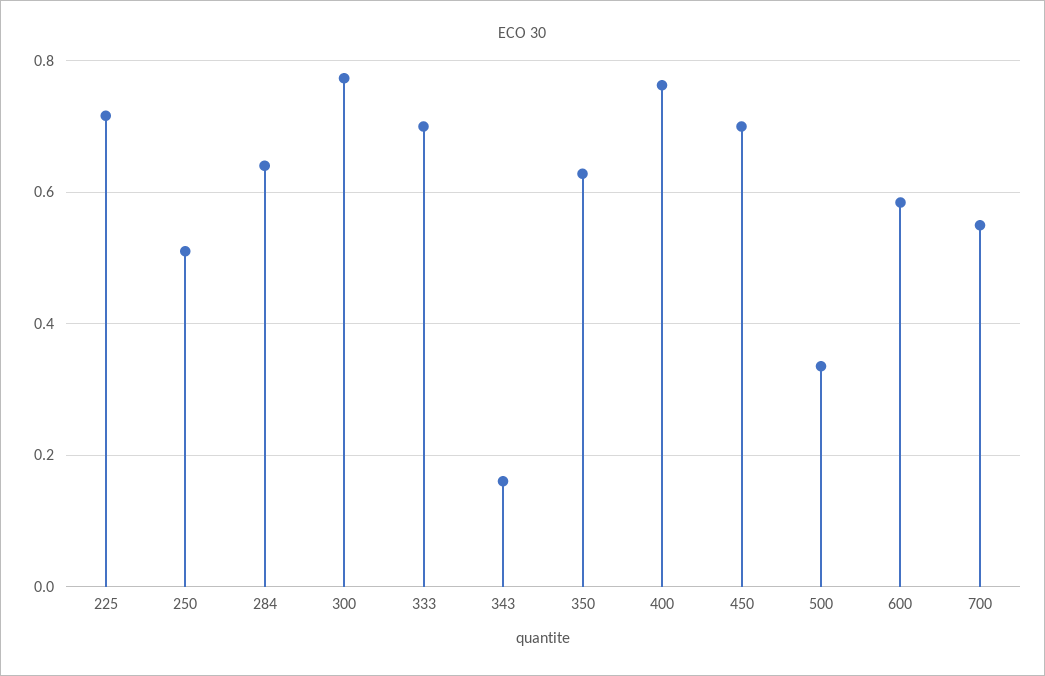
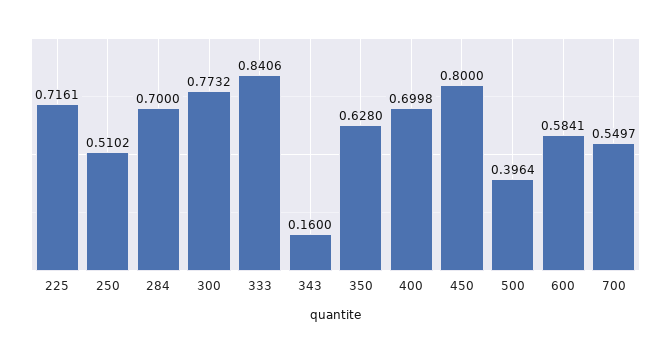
  {
    "225": 0.7161,
    "250": 0.5102,
-   "284": 0.64,
+   "284": 0.7,
    "300": 0.7732,
-   "333": 0.7,
+   "333": 0.8406,
    "343": 0.16,
    "350": 0.628,
-   "400": 0.76,
+   "400": 0.6998,
-   "450": 0.7,
+   "450": 0.8,
-   "500": 0.34,
+   "500": 0.3964,
    "600": 0.5841,
    "700": 0.5497
  }

